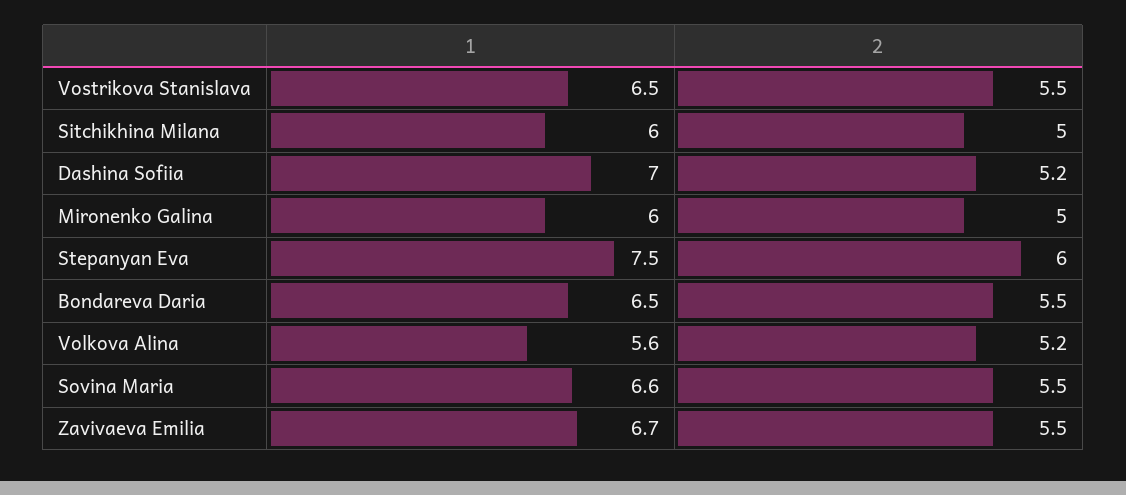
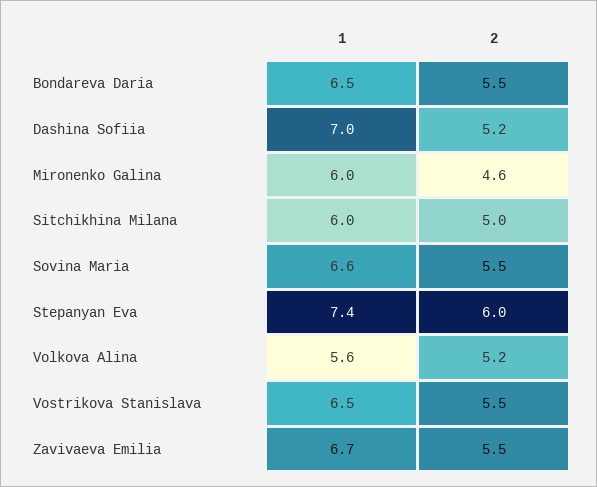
  {
    "1": {
      "Vostrikova Stanislava": 6.5,
      "Sitchikhina Milana": 6,
      "Dashina Sofiia": 7,
      "Mironenko Galina": 6,
-     "Stepanyan Eva": 7.5,
+     "Stepanyan Eva": 7.4,
      "Bondareva Daria": 6.5,
      "Volkova Alina": 5.6,
      "Sovina Maria": 6.6,
      "Zavivaeva Emilia": 6.7
    },
    "2": {
      "Vostrikova Stanislava": 5.5,
      "Sitchikhina Milana": 5,
      "Dashina Sofiia": 5.2,
-     "Mironenko Galina": 5,
+     "Mironenko Galina": 4.6,
      "Stepanyan Eva": 6,
      "Bondareva Daria": 5.5,
      "Volkova Alina": 5.2,
      "Sovina Maria": 5.5,
      "Zavivaeva Emilia": 5.5
    }
  }

